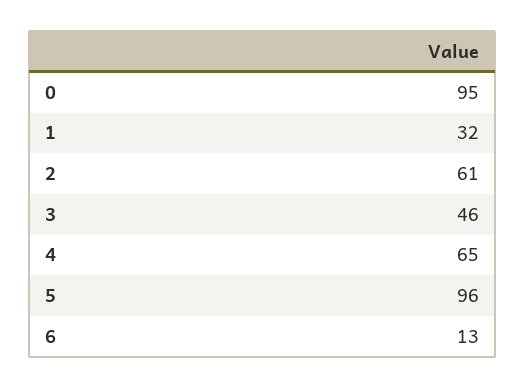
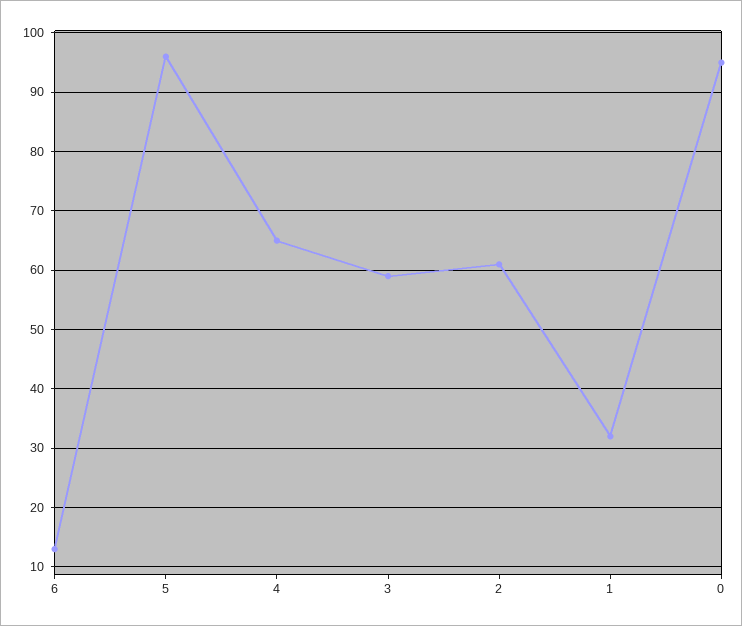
  {
    "0": 95,
    "1": 32,
    "2": 61,
-   "3": 46,
+   "3": 60,
    "4": 65,
    "5": 96,
    "6": 13
  }

